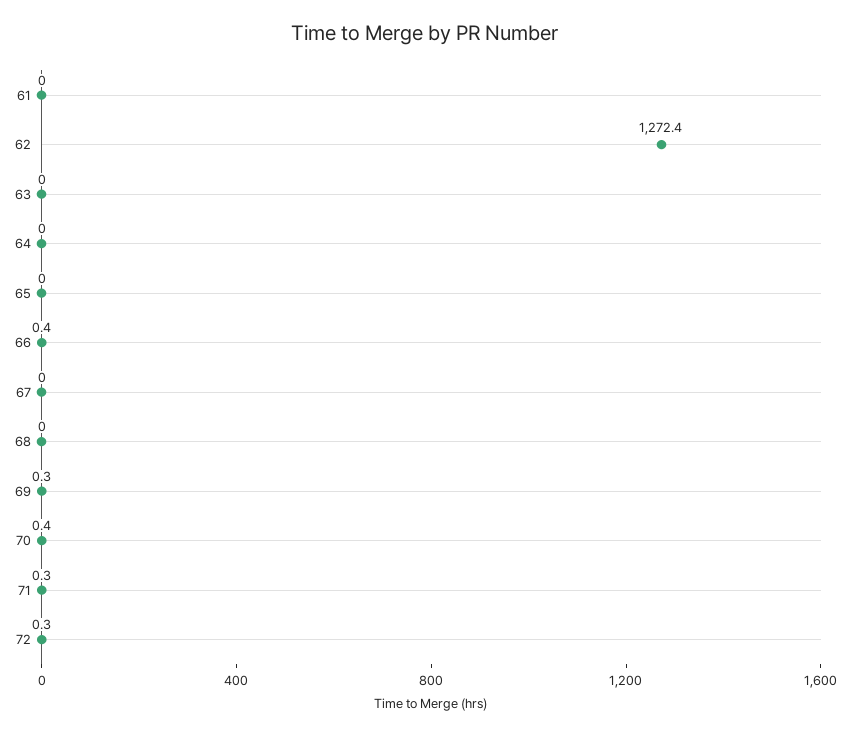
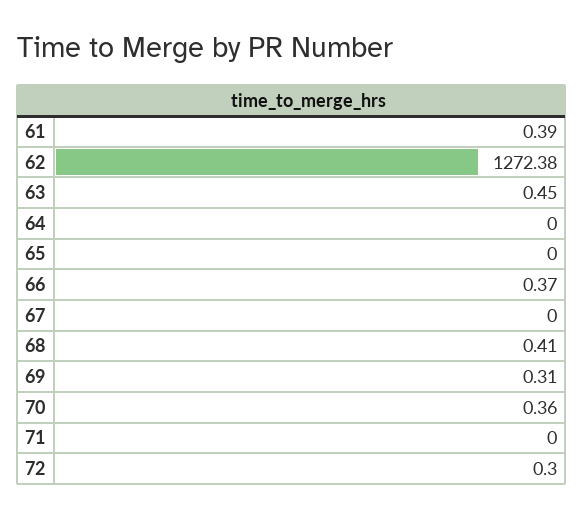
  {
-   "61": 0,
+   "61": 0.39,
    "62": 1272.38,
-   "63": 0,
+   "63": 0.45,
    "64": 0,
    "65": 0,
    "66": 0.37,
    "67": 0,
-   "68": 0,
+   "68": 0.41,
    "69": 0.31,
    "70": 0.36,
-   "71": 0.3,
+   "71": 0,
    "72": 0.3
  }

